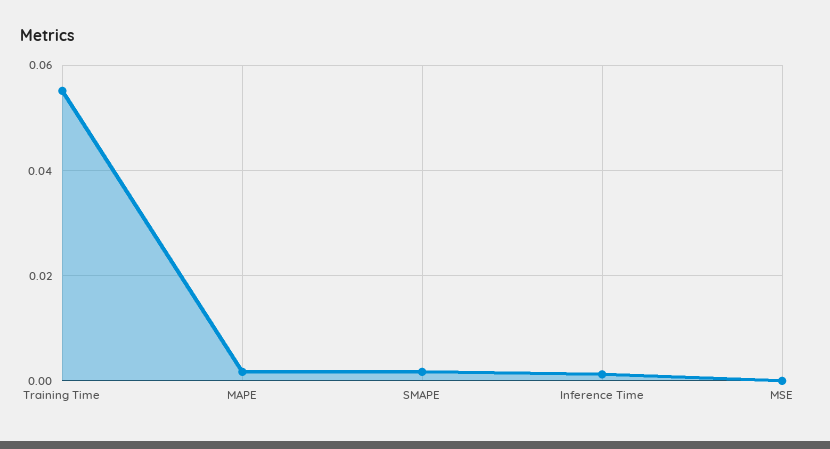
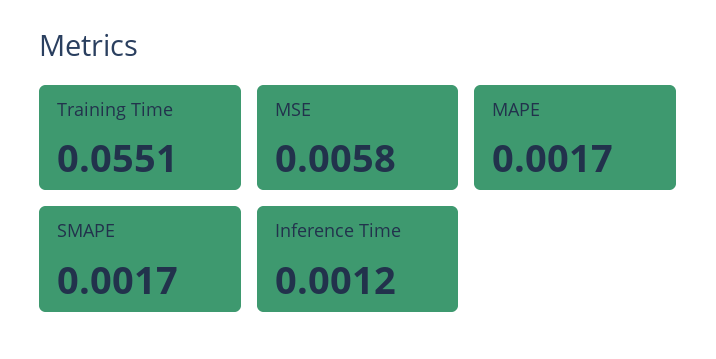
  {
    "Training Time": 0.0551,
    "MAPE": 0.0017,
    "SMAPE": 0.0017,
    "Inference Time": 0.0012,
-   "MSE": 0
+   "MSE": 0.0058
  }

